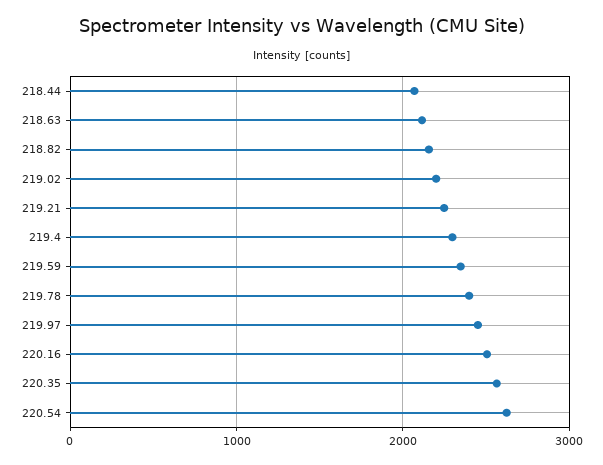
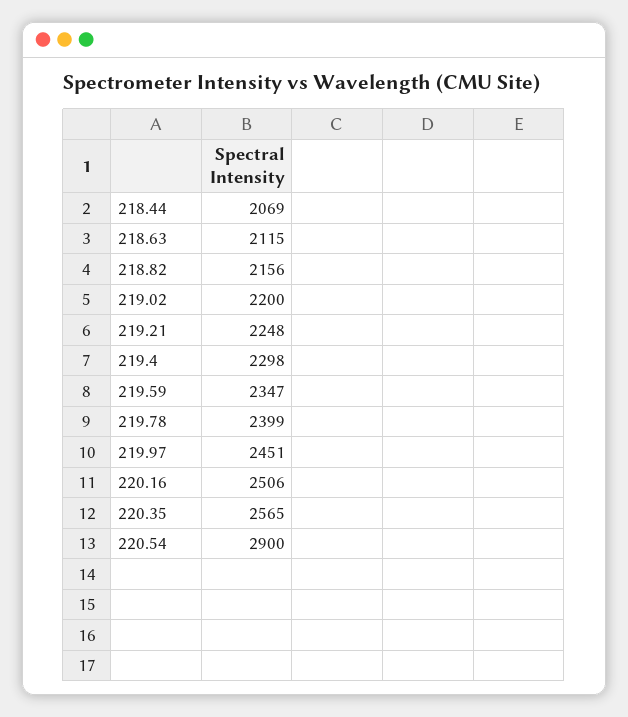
  {
    "218.44": 2069,
    "218.63": 2115,
    "218.82": 2156,
    "219.02": 2200,
    "219.21": 2248,
    "219.4": 2298,
    "219.59": 2347,
    "219.78": 2399,
    "219.97": 2451,
    "220.16": 2506,
    "220.35": 2565,
-   "220.54": 2600
+   "220.54": 2900
  }

